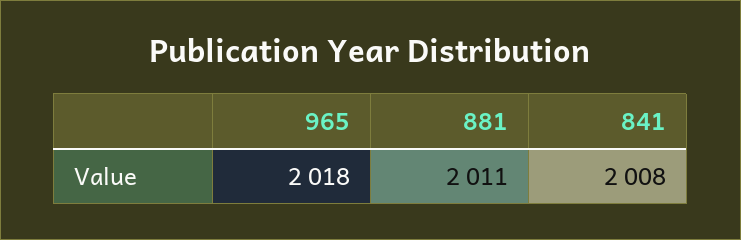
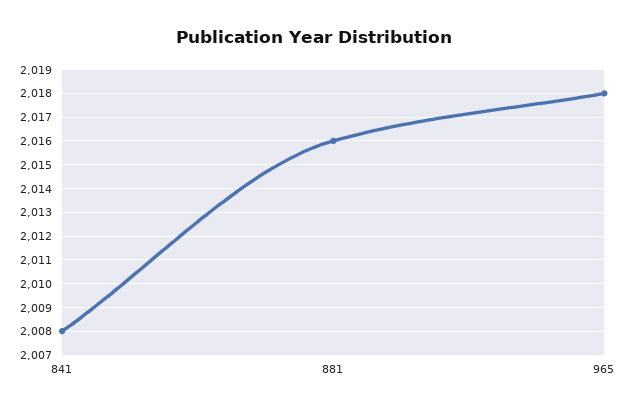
  {
    "965": 2018,
-   "881": 2011,
+   "881": 2016,
    "841": 2008
  }

